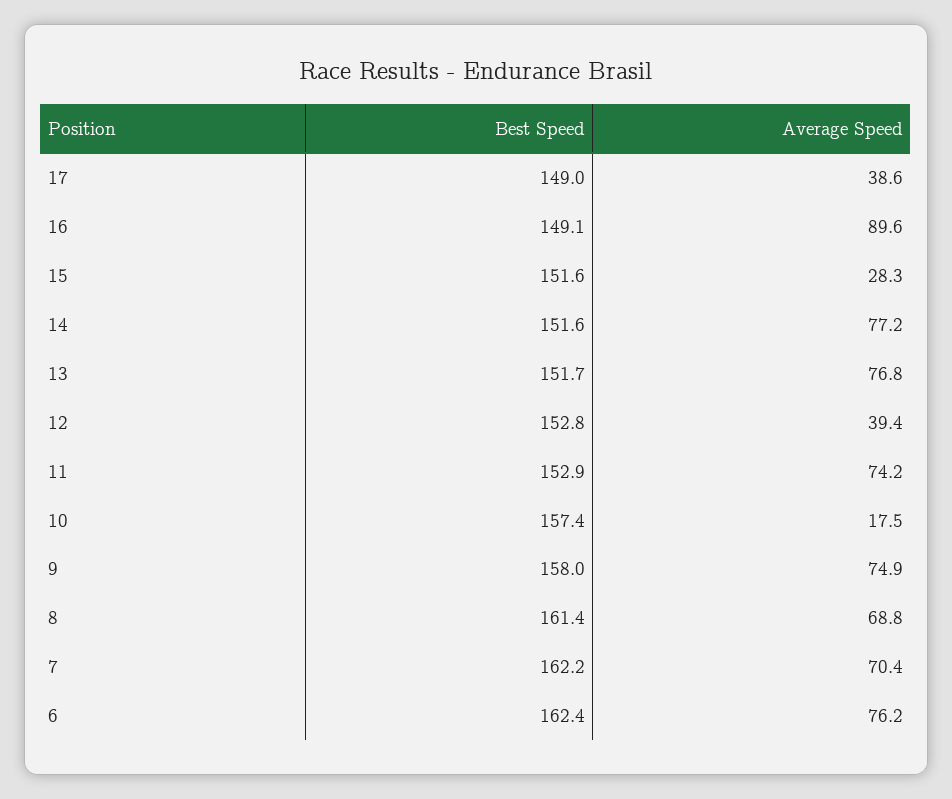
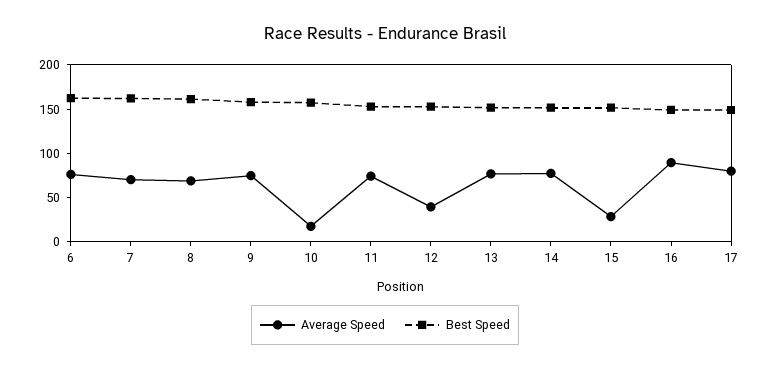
  {
    "Best Speed": {
      "17": 149,
      "16": 149.1,
      "15": 151.6,
      "14": 151.6,
      "13": 151.7,
      "12": 152.8,
      "11": 152.9,
      "10": 157.4,
      "9": 158,
      "8": 161.4,
      "7": 162.2,
      "6": 162.4
    },
    "Average Speed": {
-     "17": 38.6,
+     "17": 80,
      "16": 89.6,
      "15": 28.3,
      "14": 77.2,
      "13": 76.8,
      "12": 39.4,
      "11": 74.2,
      "10": 17.5,
      "9": 74.9,
      "8": 68.8,
      "7": 70.4,
      "6": 76.2
    }
  }

